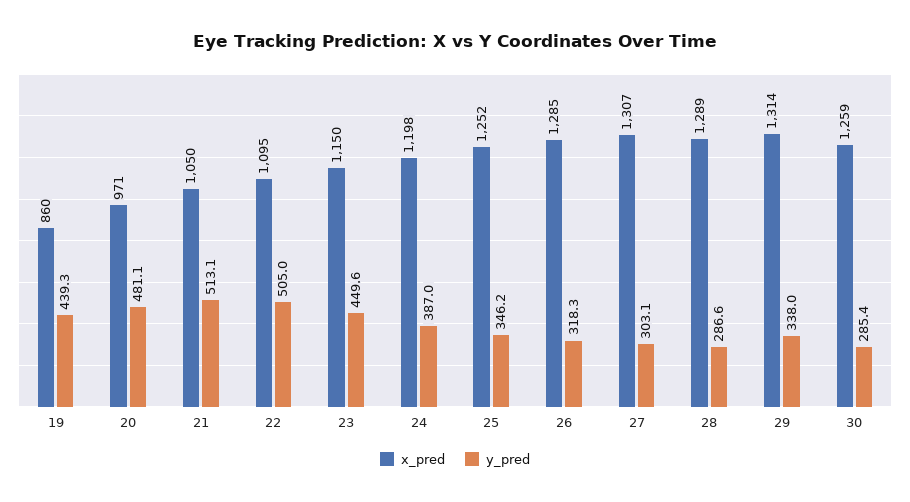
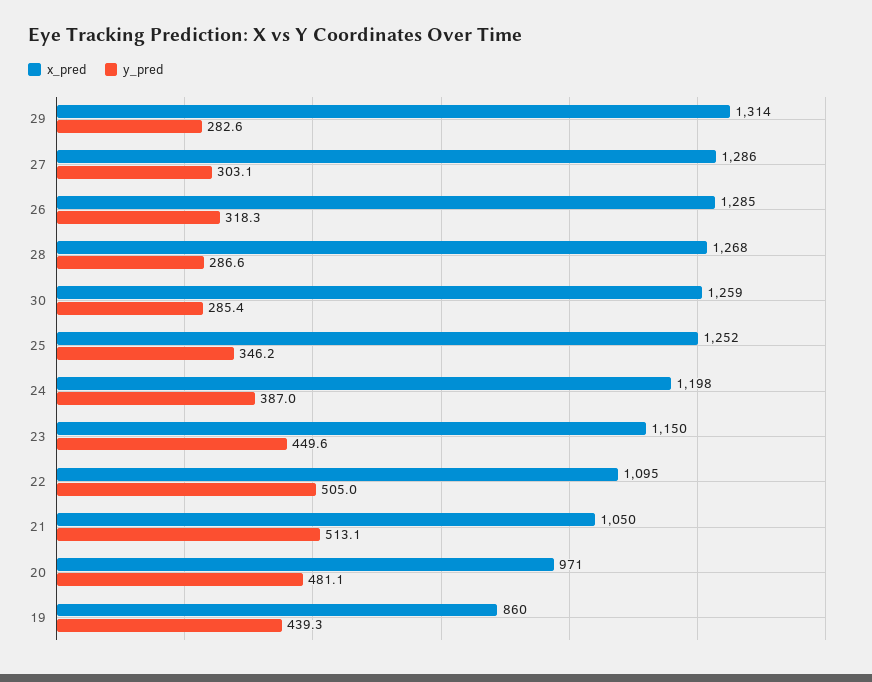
  {
    "x_pred": {
      "19": 860,
      "20": 971,
      "21": 1050,
      "22": 1095,
      "23": 1150,
      "24": 1198,
      "25": 1252,
      "26": 1285,
-     "27": 1307,
+     "27": 1286,
-     "28": 1289,
+     "28": 1268,
      "29": 1314,
      "30": 1259
    },
    "y_pred": {
      "19": 439.3,
      "20": 481.1,
      "21": 513.1,
      "22": 505,
      "23": 449.6,
      "24": 387,
      "25": 346.2,
      "26": 318.3,
      "27": 303.1,
      "28": 286.6,
-     "29": 338,
+     "29": 282.6,
      "30": 285.4
    }
  }

